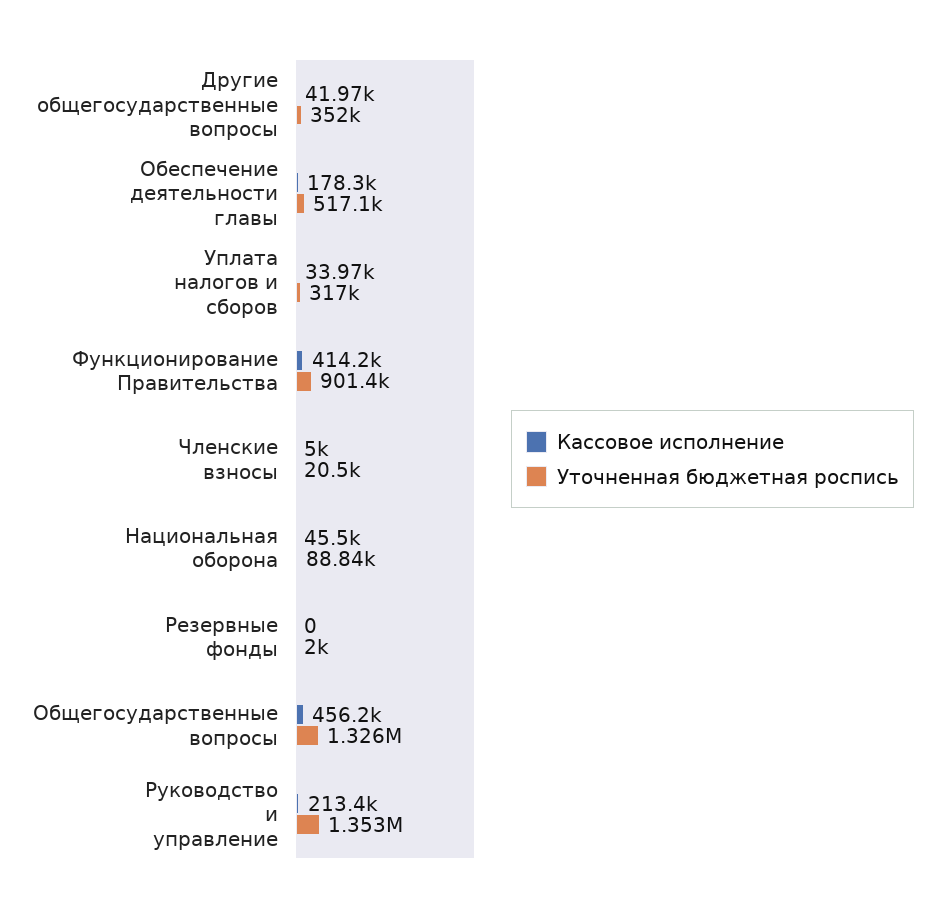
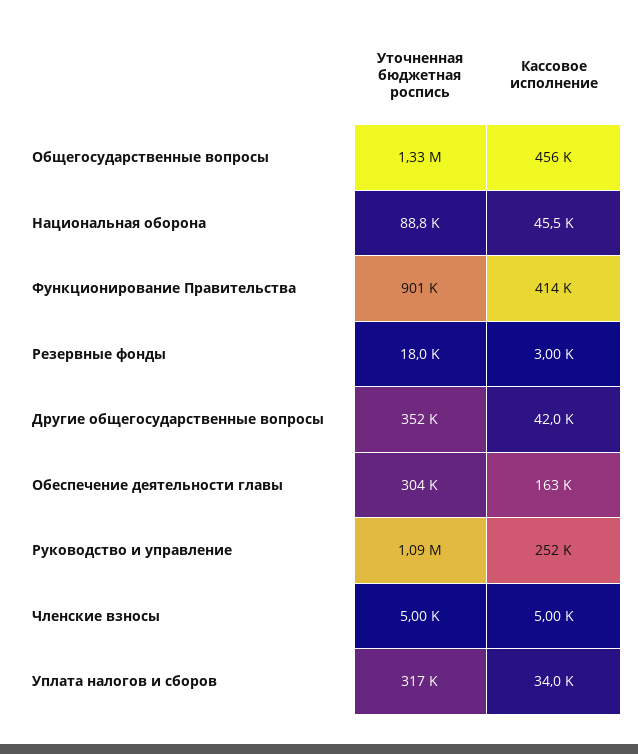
  {
    "Кассовое исполнение": {
      "Другие общегосударственные вопросы": 41970,
-     "Обеспечение деятельности главы": 178300,
+     "Обеспечение деятельности главы": 163000,
      "Уплата налогов и сборов": 33970,
      "Функционирование Правительства": 414200,
      "Членские взносы": 5000,
      "Национальная оборона": 45500,
-     "Резервные фонды": 0,
+     "Резервные фонды": 3000,
      "Общегосударственные вопросы": 456200,
-     "Руководство и управление": 213400
+     "Руководство и управление": 252000
    },
    "Уточненная бюджетная роспись": {
      "Другие общегосударственные вопросы": 352000,
-     "Обеспечение деятельности главы": 517100,
+     "Обеспечение деятельности главы": 304000,
      "Уплата налогов и сборов": 317000,
      "Функционирование Правительства": 901400,
-     "Членские взносы": 20500,
+     "Членские взносы": 5000,
      "Национальная оборона": 88840,
-     "Резервные фонды": 2000,
+     "Резервные фонды": 18000,
      "Общегосударственные вопросы": 1326000,
-     "Руководство и управление": 1353000
+     "Руководство и управление": 1090000
    }
  }

